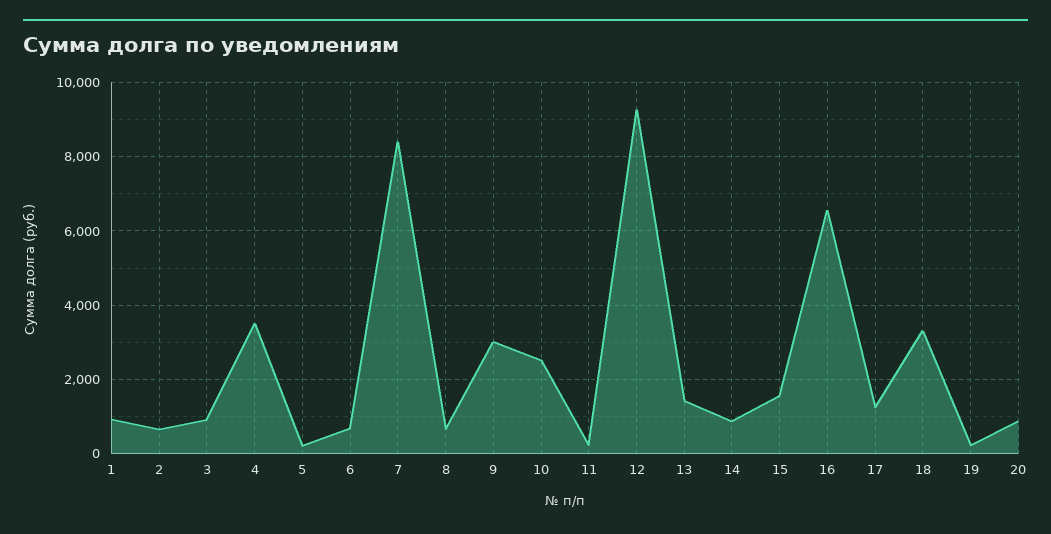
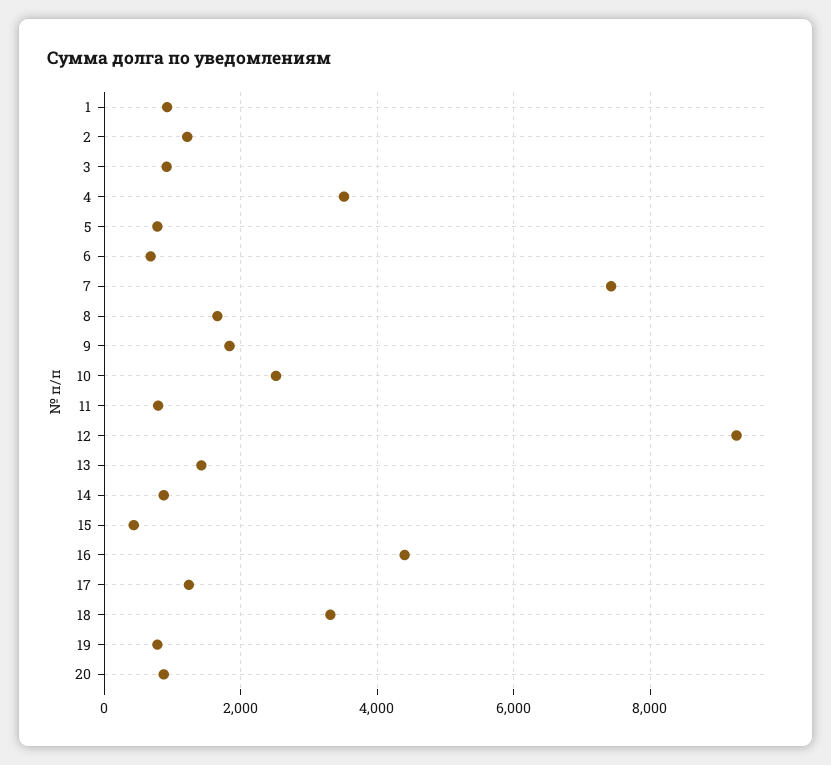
  {
    "1": 1000,
-   "2": 600,
+   "2": 1200,
    "3": 1000,
    "4": 3600,
-   "5": 200,
+   "5": 800,
    "6": 600,
-   "7": 8400,
+   "7": 7400,
-   "8": 600,
+   "8": 1600,
-   "9": 3000,
+   "9": 1800,
    "10": 2600,
-   "11": 200,
+   "11": 800,
    "12": 9200,
    "13": 1400,
    "14": 800,
-   "15": 1600,
+   "15": 400,
-   "16": 6600,
+   "16": 4400,
    "17": 1200,
    "18": 3400,
-   "19": 200,
+   "19": 800,
    "20": 800
  }

